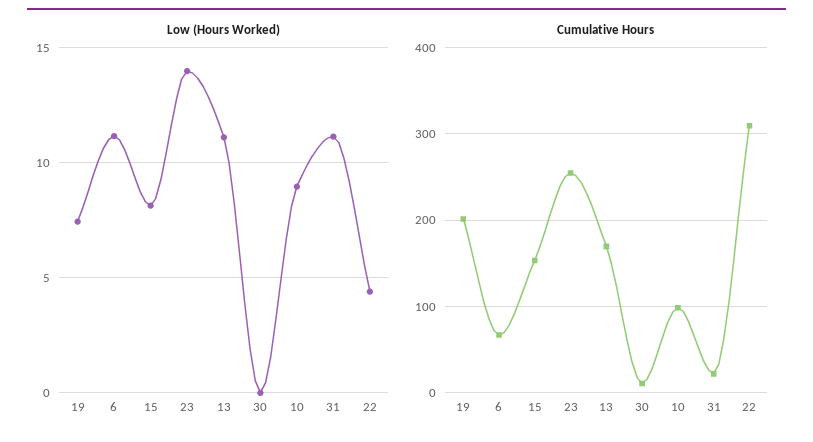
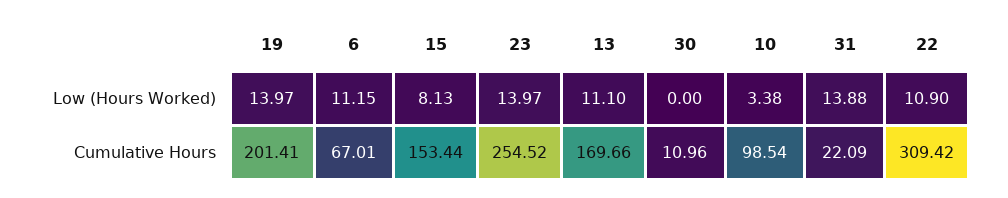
  {
    "Low (Hours Worked)": {
-     "19": 7.5,
+     "19": 13.97,
      "6": 11.15,
      "15": 8.13,
      "23": 13.97,
      "13": 11.1,
      "30": 0,
-     "10": 9,
+     "10": 3.38,
-     "31": 11,
+     "31": 13.88,
-     "22": 4.5
+     "22": 10.9
    },
    "Cumulative Hours": {
      "19": 201.41,
      "6": 67.01,
      "15": 153.44,
      "23": 254.52,
      "13": 169.66,
      "30": 10.96,
      "10": 98.54,
      "31": 22.09,
      "22": 309.42
    }
  }

